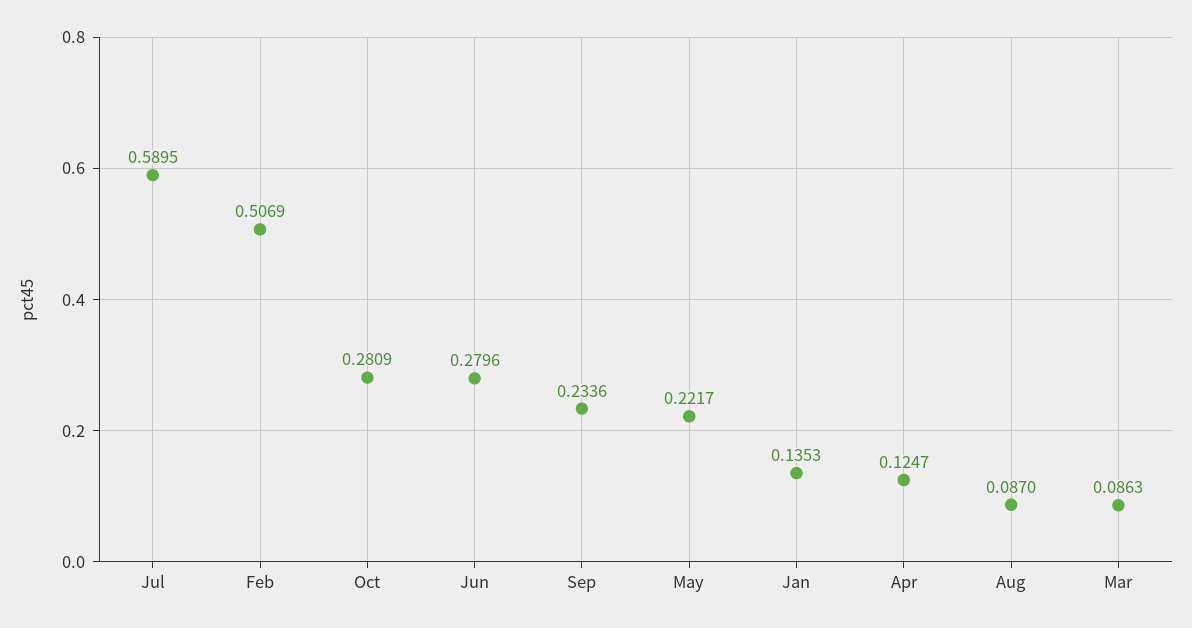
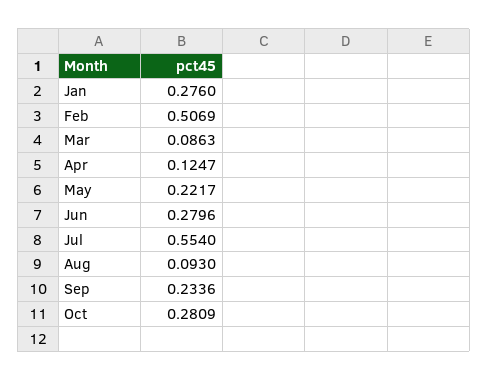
  {
-   "Jul": 0.5895,
+   "Jul": 0.554,
    "Feb": 0.5069,
    "Oct": 0.2809,
    "Jun": 0.2796,
    "Sep": 0.2336,
    "May": 0.2217,
-   "Jan": 0.1353,
+   "Jan": 0.276,
    "Apr": 0.1247,
-   "Aug": 0.087,
+   "Aug": 0.093,
    "Mar": 0.0863
  }

